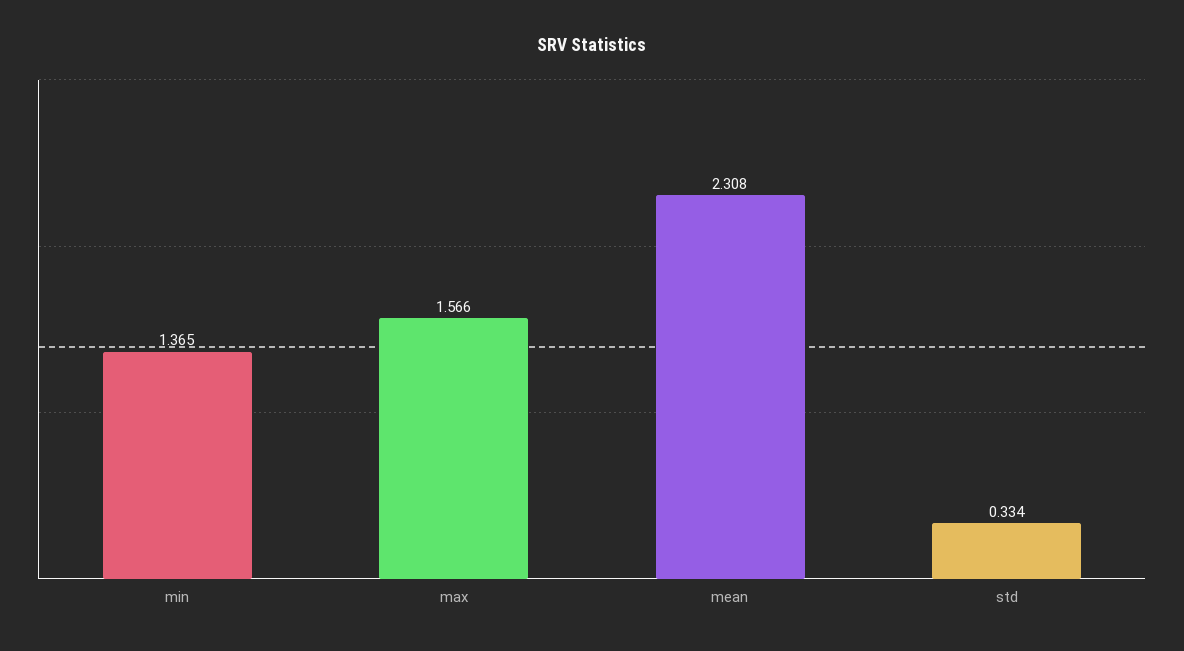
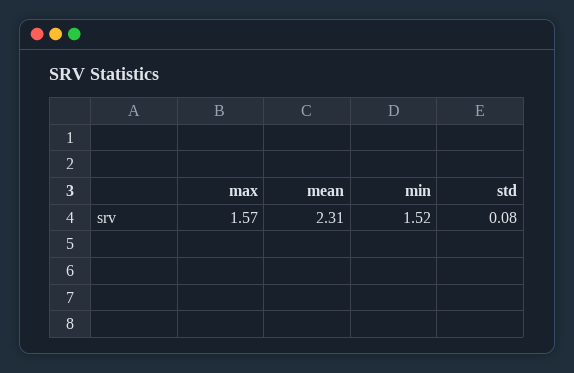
  {
-   "min": 1.365,
+   "min": 1.52,
    "max": 1.566,
    "mean": 2.308,
-   "std": 0.334
+   "std": 0.08
  }

